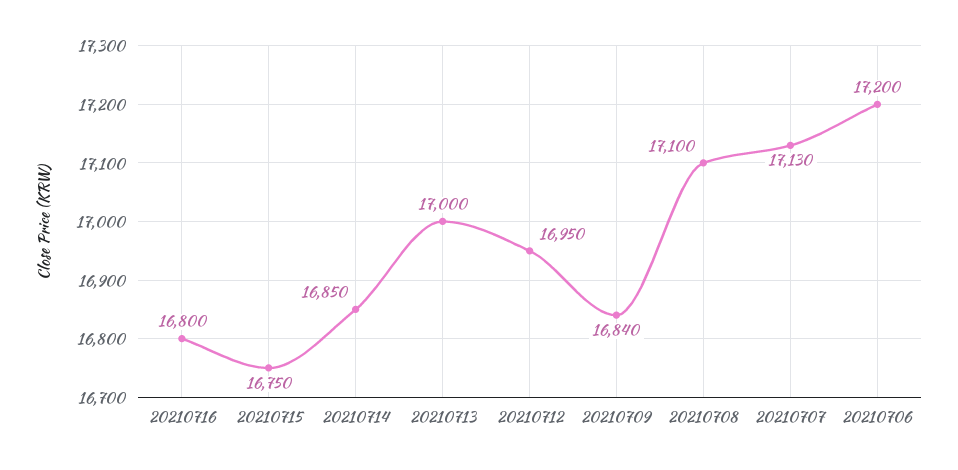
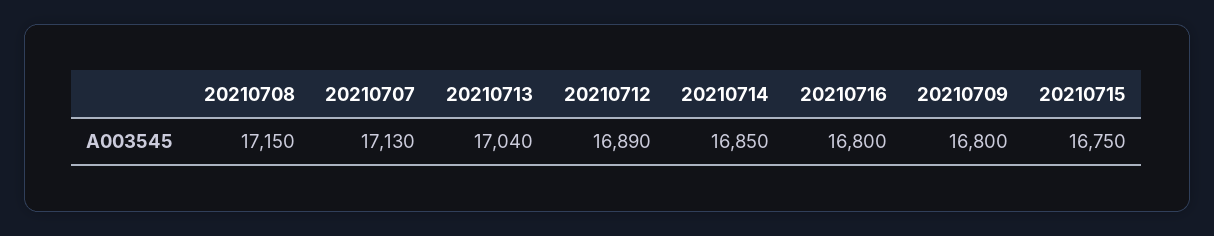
  {
    "20210716": 16800,
    "20210715": 16750,
    "20210714": 16850,
-   "20210713": 17000,
+   "20210713": 17040,
-   "20210712": 16950,
+   "20210712": 16890,
-   "20210709": 16840,
+   "20210709": 16800,
-   "20210708": 17100,
+   "20210708": 17150,
-   "20210707": 17130,
+   "20210707": 17130
-   "20210706": 17200
  }

